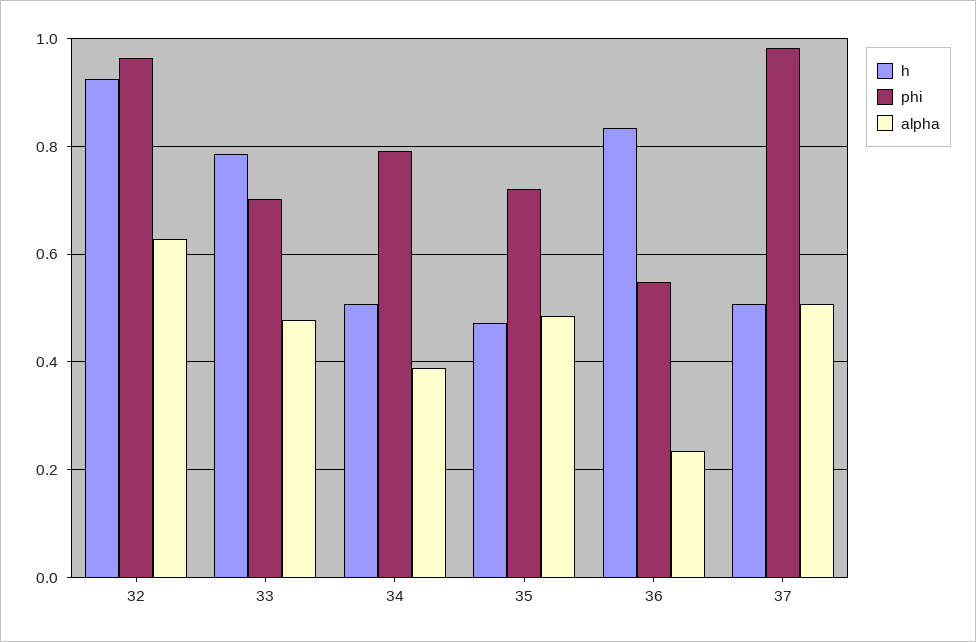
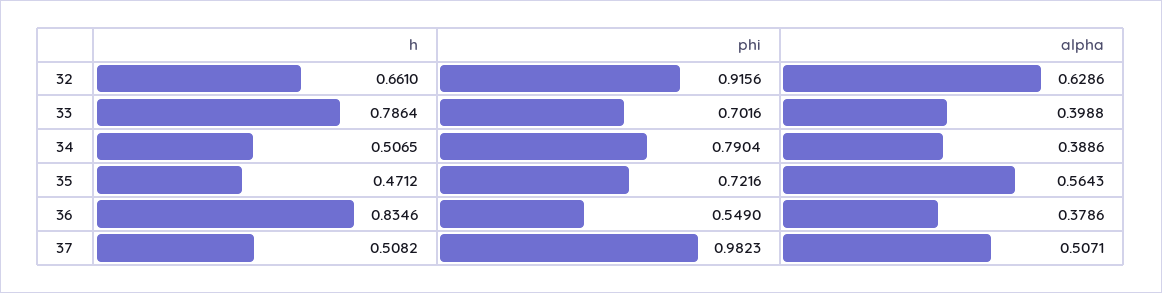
  {
    "h": {
-     "32": 0.92,
+     "32": 0.661,
      "33": 0.7864,
      "34": 0.5065,
      "35": 0.4712,
      "36": 0.8346,
      "37": 0.5082
    },
    "phi": {
-     "32": 0.96,
+     "32": 0.9156,
      "33": 0.7016,
      "34": 0.7904,
      "35": 0.7216,
      "36": 0.549,
      "37": 0.9823
    },
    "alpha": {
      "32": 0.6286,
-     "33": 0.48,
+     "33": 0.3988,
      "34": 0.3886,
-     "35": 0.48,
+     "35": 0.5643,
-     "36": 0.24,
+     "36": 0.3786,
      "37": 0.5071
    }
  }

